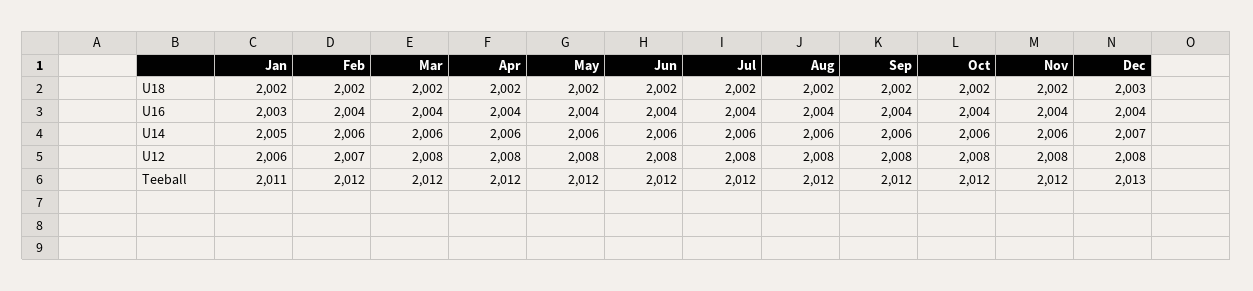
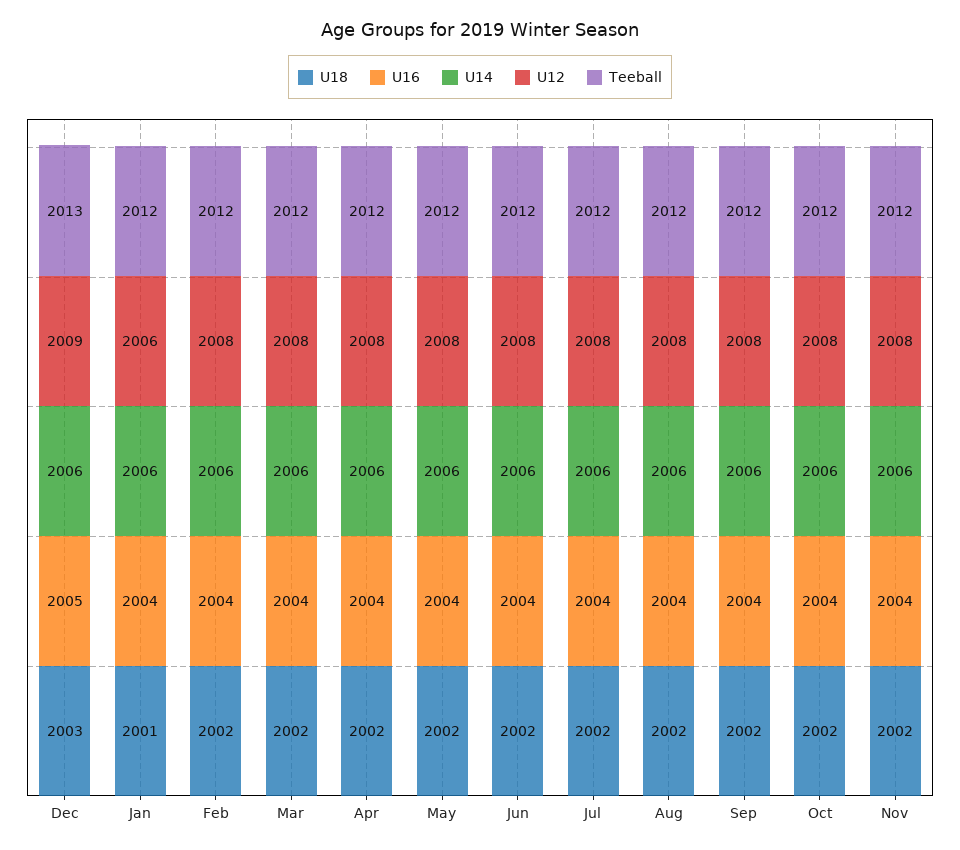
  {
    "U18": {
-     "Jan": 2002,
+     "Jan": 2001,
      "Feb": 2002,
      "Mar": 2002,
      "Apr": 2002,
      "May": 2002,
      "Jun": 2002,
      "Jul": 2002,
      "Aug": 2002,
      "Sep": 2002,
      "Oct": 2002,
      "Nov": 2002,
      "Dec": 2003
    },
    "U16": {
-     "Jan": 2003,
+     "Jan": 2004,
      "Feb": 2004,
      "Mar": 2004,
      "Apr": 2004,
      "May": 2004,
      "Jun": 2004,
      "Jul": 2004,
      "Aug": 2004,
      "Sep": 2004,
      "Oct": 2004,
      "Nov": 2004,
-     "Dec": 2004
+     "Dec": 2005
    },
    "U14": {
-     "Jan": 2005,
+     "Jan": 2006,
      "Feb": 2006,
      "Mar": 2006,
      "Apr": 2006,
      "May": 2006,
      "Jun": 2006,
      "Jul": 2006,
      "Aug": 2006,
      "Sep": 2006,
      "Oct": 2006,
      "Nov": 2006,
-     "Dec": 2007
+     "Dec": 2006
    },
    "U12": {
      "Jan": 2006,
-     "Feb": 2007,
+     "Feb": 2008,
      "Mar": 2008,
      "Apr": 2008,
      "May": 2008,
      "Jun": 2008,
      "Jul": 2008,
      "Aug": 2008,
      "Sep": 2008,
      "Oct": 2008,
      "Nov": 2008,
-     "Dec": 2008
+     "Dec": 2009
    },
    "Teeball": {
-     "Jan": 2011,
+     "Jan": 2012,
      "Feb": 2012,
      "Mar": 2012,
      "Apr": 2012,
      "May": 2012,
      "Jun": 2012,
      "Jul": 2012,
      "Aug": 2012,
      "Sep": 2012,
      "Oct": 2012,
      "Nov": 2012,
      "Dec": 2013
    }
  }

